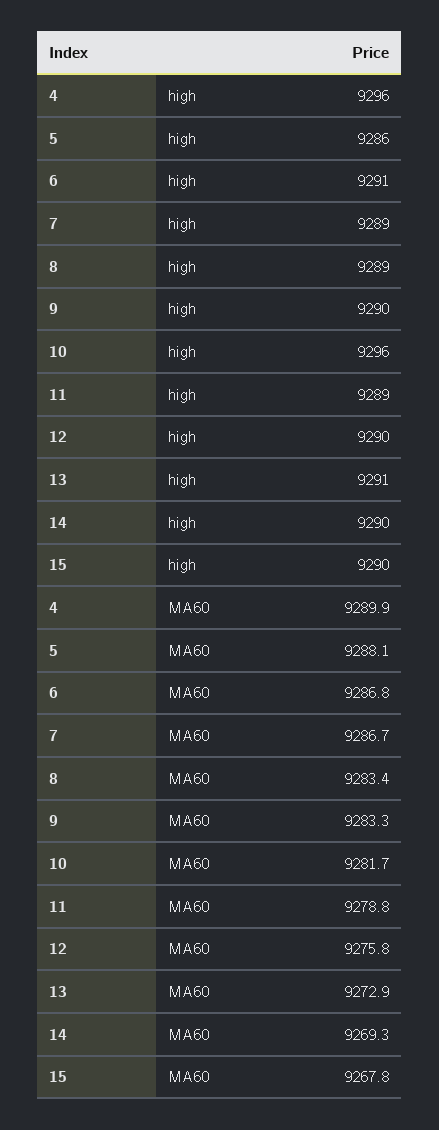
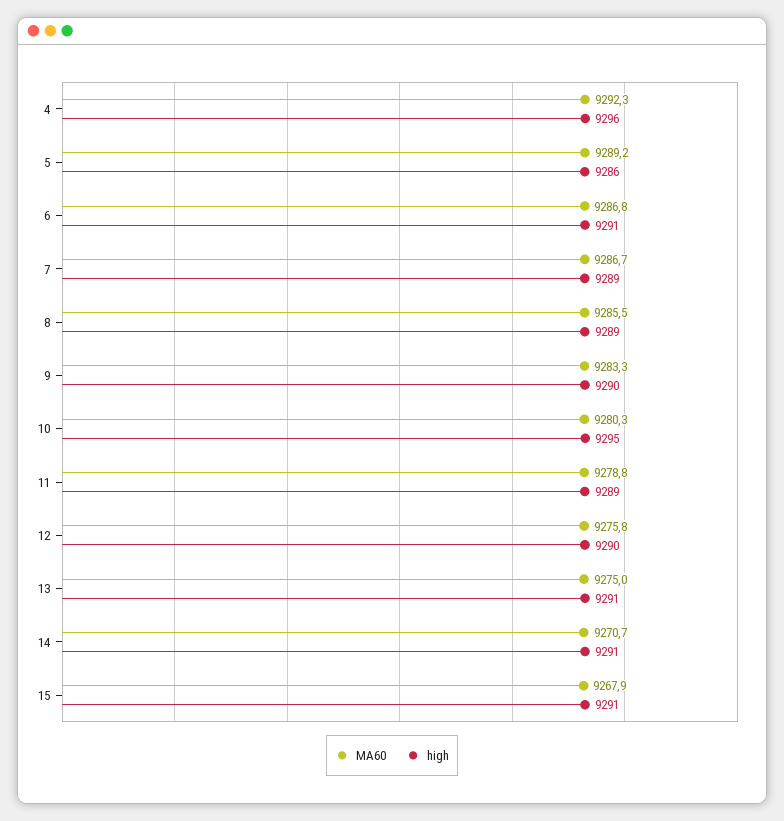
  {
    "high": {
      "4": 9296,
      "5": 9286,
      "6": 9291,
      "7": 9289,
      "8": 9289,
      "9": 9290,
-     "10": 9296,
+     "10": 9295,
      "11": 9289,
      "12": 9290,
      "13": 9291,
-     "14": 9290,
+     "14": 9291,
-     "15": 9290
+     "15": 9291
    },
    "MA60": {
-     "4": 9289.9,
+     "4": 9292.3,
-     "5": 9288.1,
+     "5": 9289.2,
      "6": 9286.8,
      "7": 9286.7,
-     "8": 9283.4,
+     "8": 9285.5,
      "9": 9283.3,
-     "10": 9281.7,
+     "10": 9280.3,
      "11": 9278.8,
      "12": 9275.8,
-     "13": 9272.9,
+     "13": 9275,
-     "14": 9269.3,
+     "14": 9270.7,
-     "15": 9267.8
+     "15": 9267.9
    }
  }

